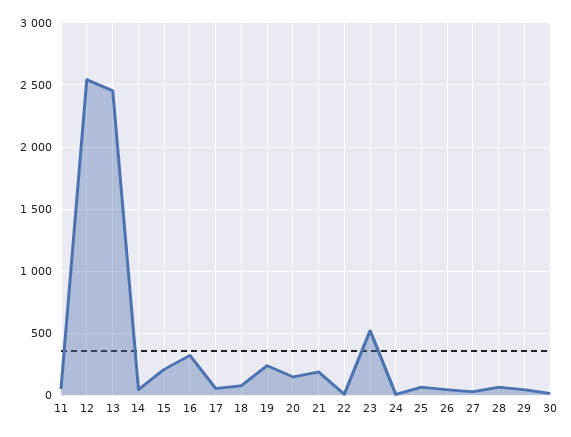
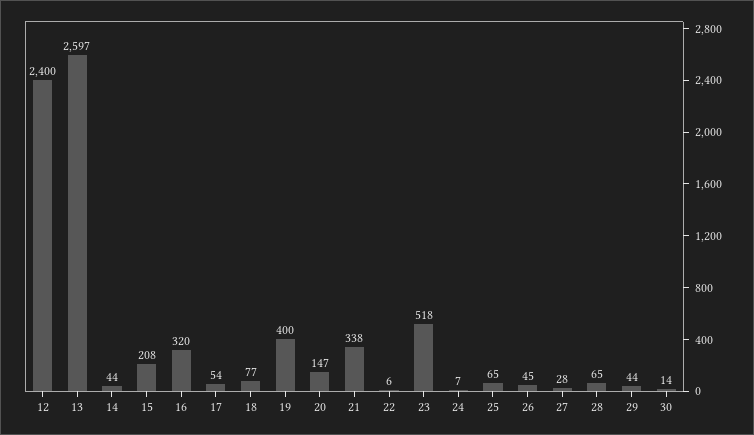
  {
-   "11": 50,
-   "12": 2550,
+   "12": 2400,
-   "13": 2450,
+   "13": 2597,
    "14": 44,
    "15": 208,
    "16": 320,
    "17": 54,
    "18": 77,
-   "19": 250,
+   "19": 400,
    "20": 147,
-   "21": 200,
+   "21": 338,
    "22": 6,
    "23": 518,
    "24": 7,
    "25": 65,
    "26": 45,
    "27": 28,
    "28": 65,
    "29": 44,
    "30": 14
  }

